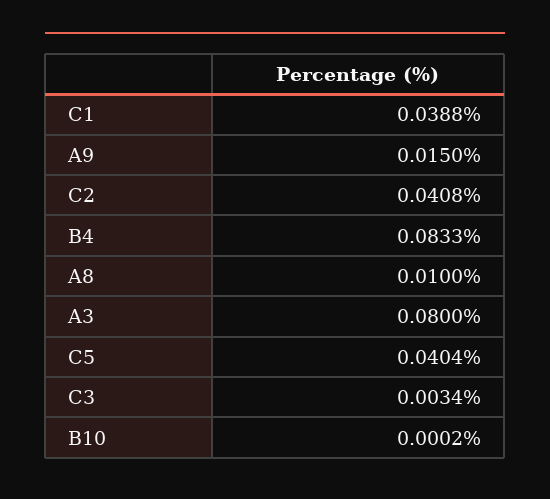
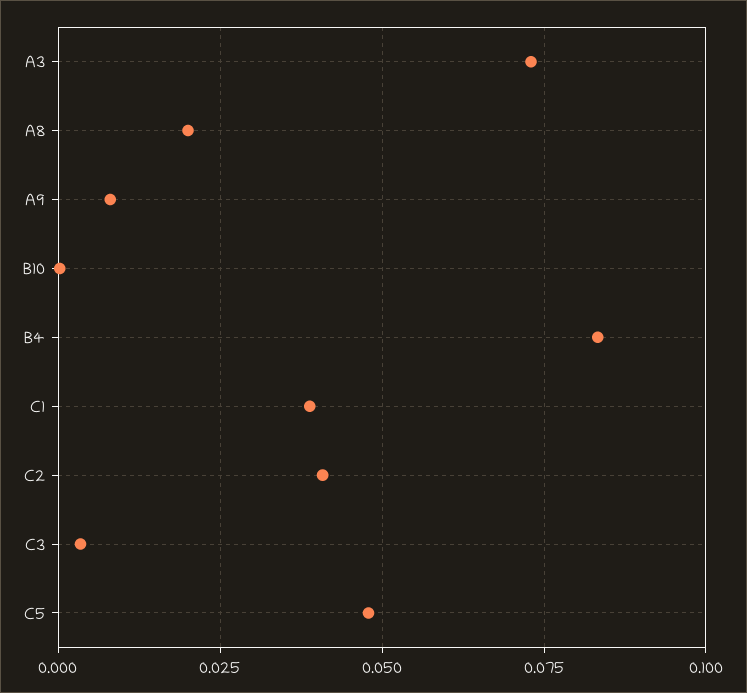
  {
    "C1": 0.0388,
-   "A9": 0.015,
+   "A9": 0.0075,
    "C2": 0.0408,
    "B4": 0.0833,
-   "A8": 0.01,
+   "A8": 0.02,
-   "A3": 0.08,
+   "A3": 0.0725,
-   "C5": 0.0404,
+   "C5": 0.0475,
    "C3": 0.0034,
    "B10": 0.0002
  }

